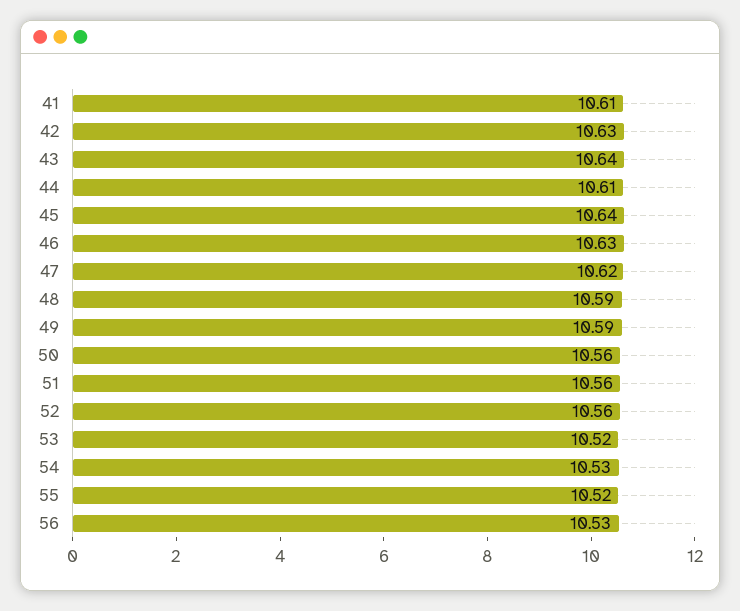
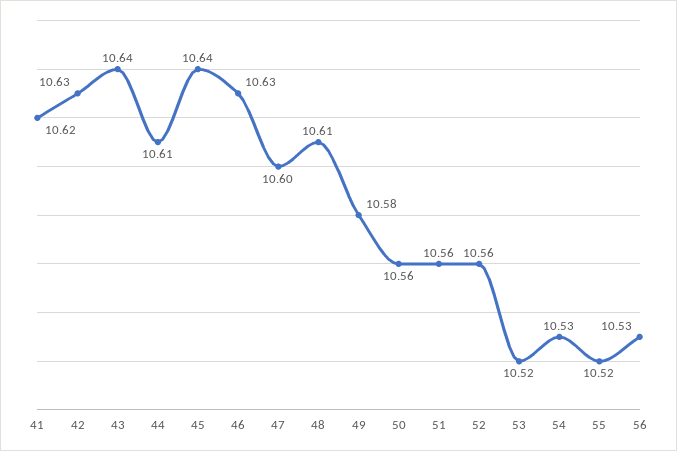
  {
-   "41": 10.61,
+   "41": 10.62,
    "42": 10.63,
    "43": 10.64,
    "44": 10.61,
    "45": 10.64,
    "46": 10.63,
-   "47": 10.62,
+   "47": 10.6,
-   "48": 10.59,
+   "48": 10.61,
-   "49": 10.59,
+   "49": 10.58,
    "50": 10.56,
    "51": 10.56,
    "52": 10.56,
    "53": 10.52,
    "54": 10.53,
    "55": 10.52,
    "56": 10.53
  }

